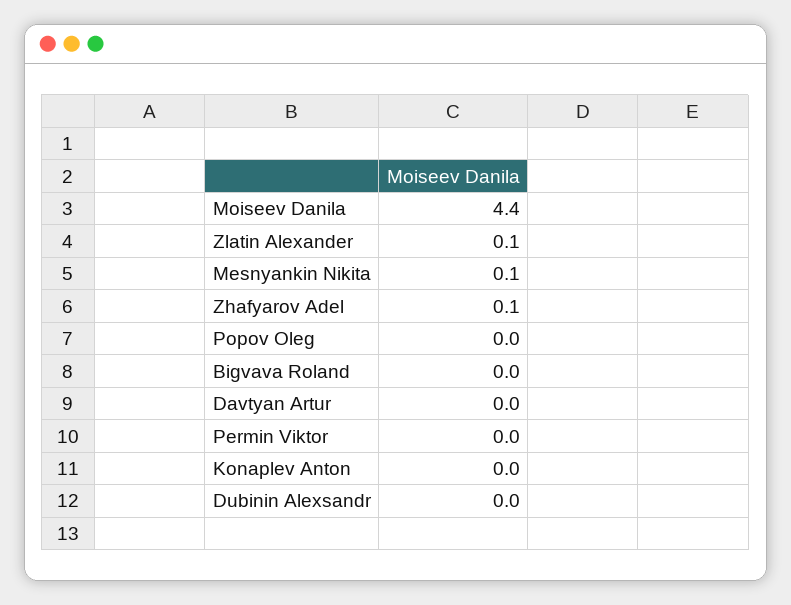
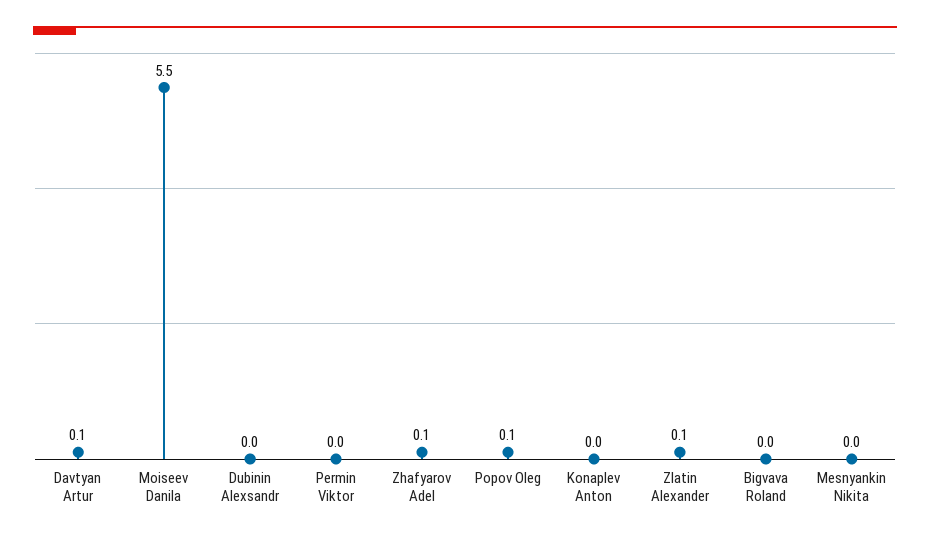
  {
-   "Moiseev Danila": 4.4,
+   "Moiseev Danila": 5.5,
    "Zlatin Alexander": 0.1,
-   "Mesnyankin Nikita": 0.1,
+   "Mesnyankin Nikita": 0,
    "Zhafyarov Adel": 0.1,
-   "Popov Oleg": 0,
+   "Popov Oleg": 0.1,
    "Bigvava Roland": 0,
-   "Davtyan Artur": 0,
+   "Davtyan Artur": 0.1,
    "Permin Viktor": 0,
    "Konaplev Anton": 0,
    "Dubinin Alexsandr": 0
  }

